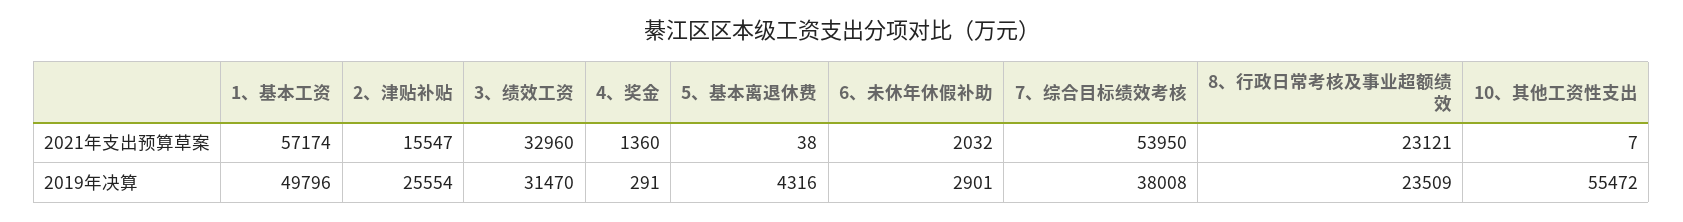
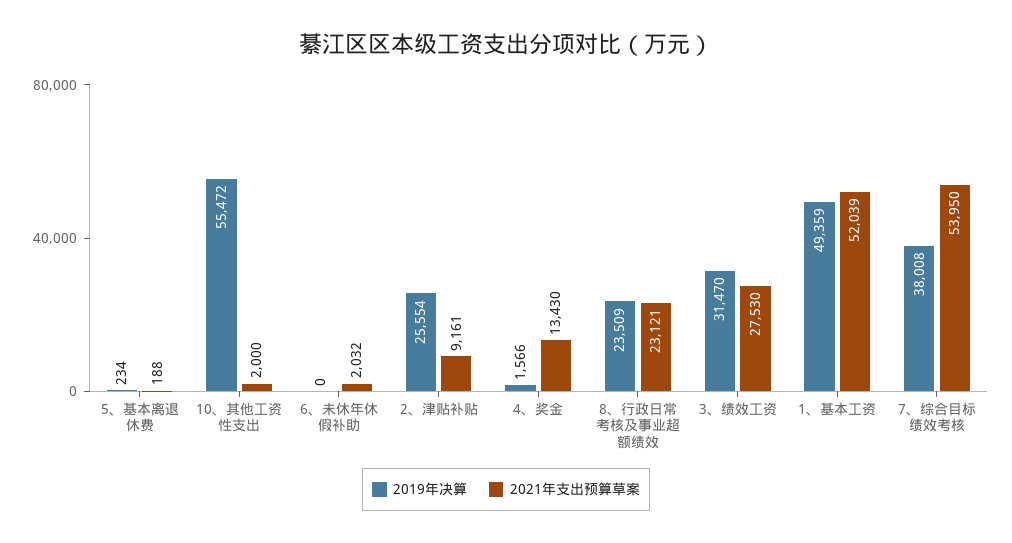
  {
    "2021年支出预算草案": {
-     "1、基本工资": 57174,
+     "1、基本工资": 52039,
-     "2、津贴补贴": 15547,
+     "2、津贴补贴": 9161,
-     "3、绩效工资": 32960,
+     "3、绩效工资": 27530,
-     "4、奖金": 1360,
+     "4、奖金": 13430,
-     "5、基本离退休费": 38,
+     "5、基本离退休费": 188,
      "6、未休年休假补助": 2032,
      "7、综合目标绩效考核": 53950,
      "8、行政日常考核及事业超额绩效": 23121,
-     "10、其他工资性支出": 7
+     "10、其他工资性支出": 2000
    },
    "2019年决算": {
-     "1、基本工资": 49796,
+     "1、基本工资": 49359,
      "2、津贴补贴": 25554,
      "3、绩效工资": 31470,
-     "4、奖金": 291,
+     "4、奖金": 1566,
-     "5、基本离退休费": 4316,
+     "5、基本离退休费": 234,
-     "6、未休年休假补助": 2901,
+     "6、未休年休假补助": 0,
      "7、综合目标绩效考核": 38008,
      "8、行政日常考核及事业超额绩效": 23509,
      "10、其他工资性支出": 55472
    }
  }

